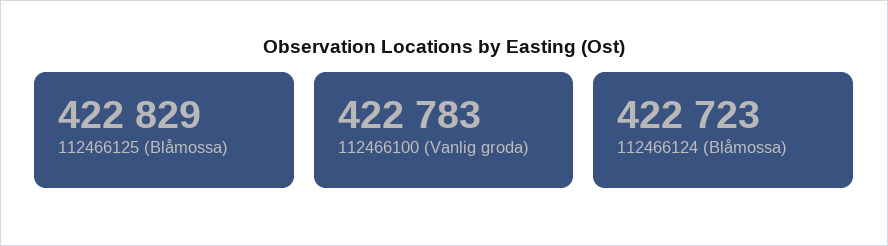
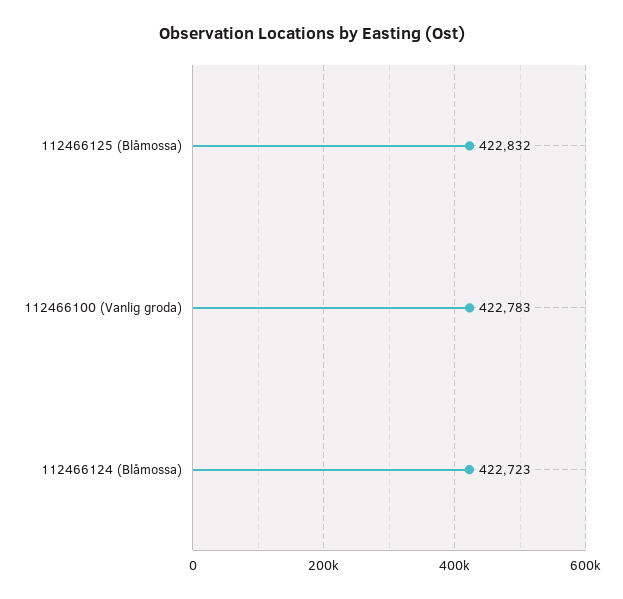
  {
-   "112466125 (Blåmossa)": 422829,
+   "112466125 (Blåmossa)": 422832,
    "112466100 (Vanlig groda)": 422783,
    "112466124 (Blåmossa)": 422723
  }

